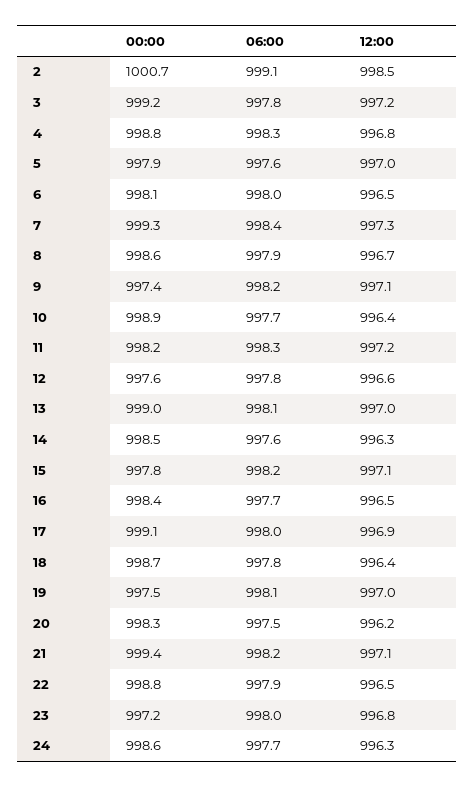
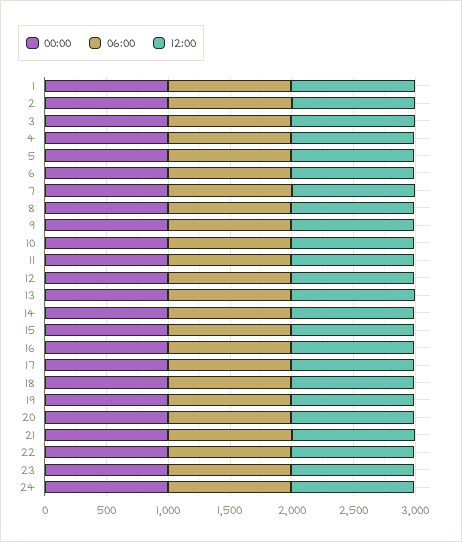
  {
    "00:00": {
      "2": 1000.7,
      "3": 999.2,
      "4": 998.8,
      "5": 997.9,
      "6": 998.1,
      "7": 999.3,
      "8": 998.6,
      "9": 997.4,
      "10": 998.9,
      "11": 998.2,
      "12": 997.6,
      "13": 999,
      "14": 998.5,
      "15": 997.8,
      "16": 998.4,
      "17": 999.1,
      "18": 998.7,
      "19": 997.5,
      "20": 998.3,
      "21": 999.4,
      "22": 998.8,
      "23": 997.2,
-     "24": 998.6
+     "24": 998.6,
+     "1": 1000
    },
    "06:00": {
      "2": 999.1,
      "3": 997.8,
      "4": 998.3,
      "5": 997.6,
      "6": 998,
      "7": 998.4,
      "8": 997.9,
      "9": 998.2,
      "10": 997.7,
      "11": 998.3,
      "12": 997.8,
      "13": 998.1,
      "14": 997.6,
      "15": 998.2,
      "16": 997.7,
      "17": 998,
      "18": 997.8,
      "19": 998.1,
      "20": 997.5,
      "21": 998.2,
      "22": 997.9,
      "23": 998,
-     "24": 997.7
+     "24": 997.7,
+     "1": 1000
    },
    "12:00": {
      "2": 998.5,
      "3": 997.2,
      "4": 996.8,
      "5": 997,
      "6": 996.5,
      "7": 997.3,
      "8": 996.7,
      "9": 997.1,
      "10": 996.4,
      "11": 997.2,
      "12": 996.6,
      "13": 997,
      "14": 996.3,
      "15": 997.1,
      "16": 996.5,
      "17": 996.9,
      "18": 996.4,
      "19": 997,
      "20": 996.2,
      "21": 997.1,
      "22": 996.5,
      "23": 996.8,
-     "24": 996.3
+     "24": 996.3,
+     "1": 1000
    }
  }

